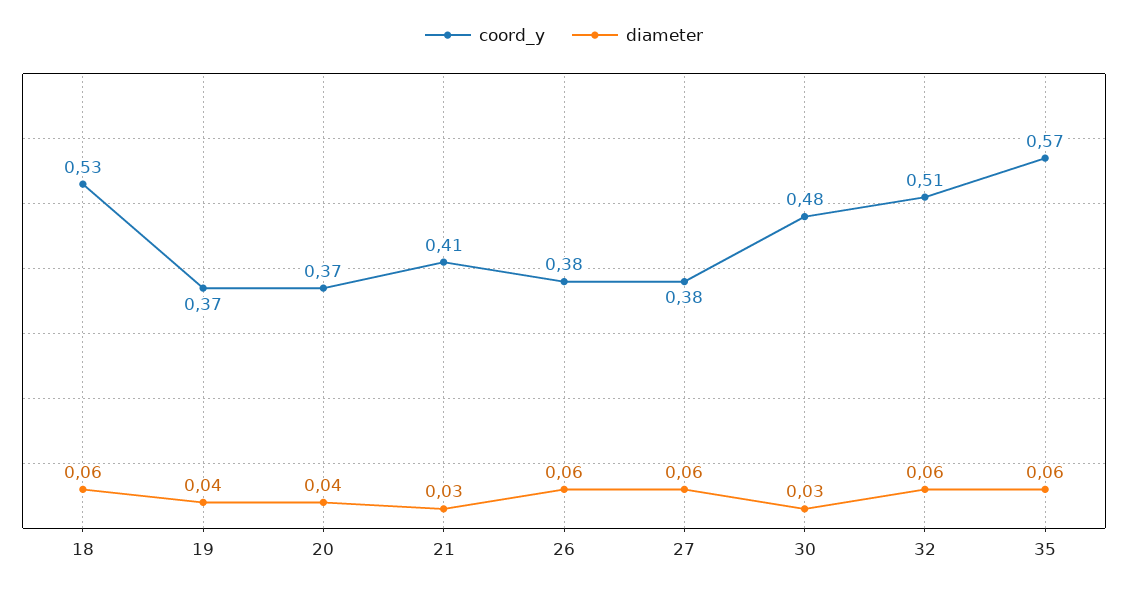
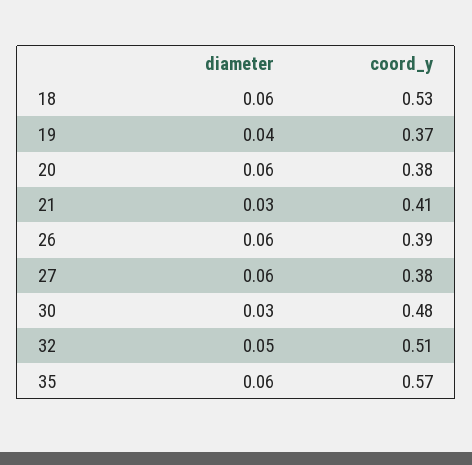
  {
    "coord_y": {
      "18": 0.53,
      "19": 0.37,
-     "20": 0.37,
+     "20": 0.38,
      "21": 0.41,
-     "26": 0.38,
+     "26": 0.39,
      "27": 0.38,
      "30": 0.48,
      "32": 0.51,
      "35": 0.57
    },
    "diameter": {
      "18": 0.06,
      "19": 0.04,
-     "20": 0.04,
+     "20": 0.06,
      "21": 0.03,
      "26": 0.06,
      "27": 0.06,
      "30": 0.03,
-     "32": 0.06,
+     "32": 0.05,
      "35": 0.06
    }
  }

